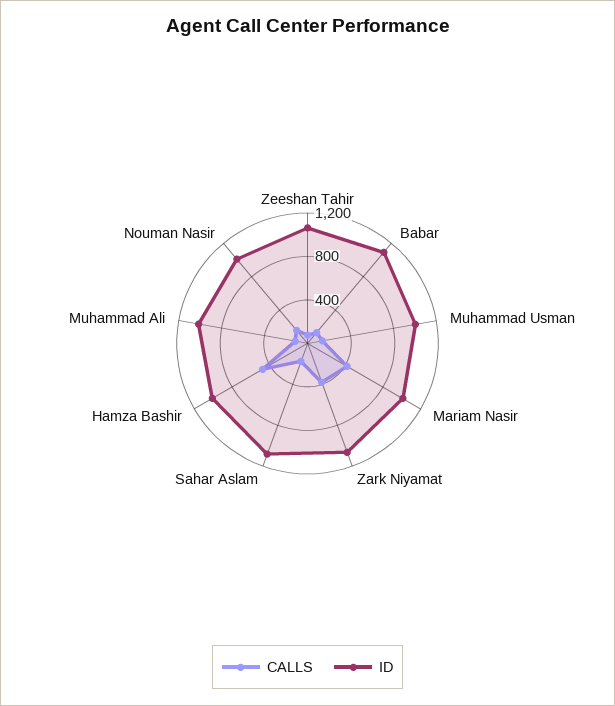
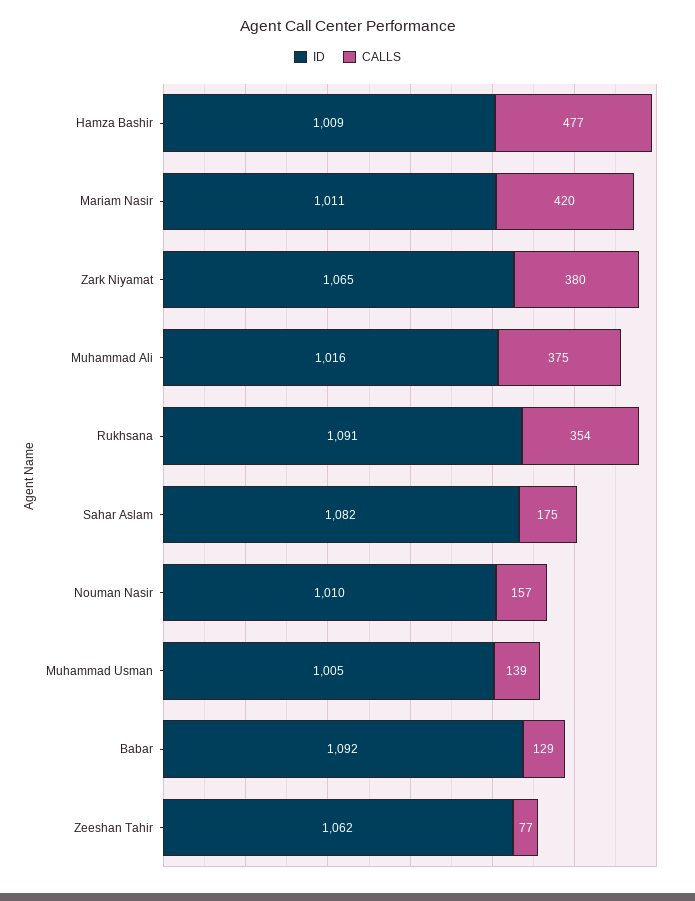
  {
    "CALLS": {
      "Zeeshan Tahir": 77,
      "Babar": 129,
      "Muhammad Usman": 139,
      "Mariam Nasir": 420,
      "Zark Niyamat": 380,
      "Sahar Aslam": 175,
      "Hamza Bashir": 477,
-     "Muhammad Ali": 100,
+     "Muhammad Ali": 375,
-     "Nouman Nasir": 157
+     "Nouman Nasir": 157,
+     "Rukhsana": 354
    },
    "ID": {
      "Zeeshan Tahir": 1062,
      "Babar": 1092,
      "Muhammad Usman": 1005,
      "Mariam Nasir": 1011,
      "Zark Niyamat": 1065,
      "Sahar Aslam": 1082,
      "Hamza Bashir": 1009,
      "Muhammad Ali": 1016,
-     "Nouman Nasir": 1010
+     "Nouman Nasir": 1010,
+     "Rukhsana": 1091
    }
  }

